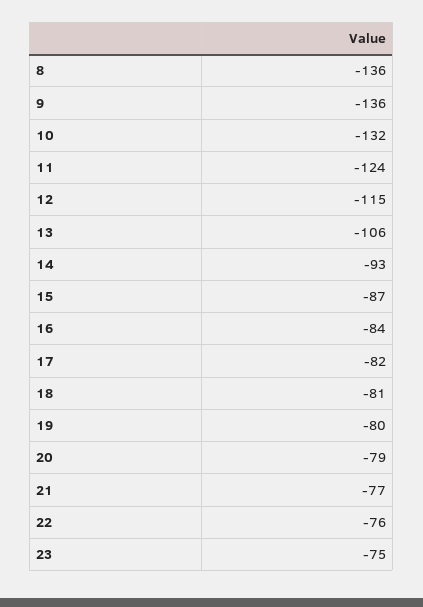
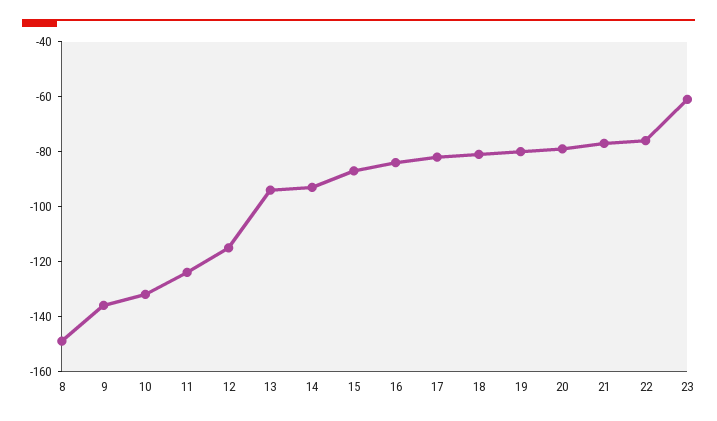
  {
-   "8": -136,
+   "8": -150,
    "9": -136,
    "10": -132,
    "11": -124,
    "12": -115,
-   "13": -106,
+   "13": -95,
    "14": -93,
    "15": -87,
    "16": -84,
    "17": -82,
    "18": -81,
    "19": -80,
    "20": -79,
    "21": -77,
    "22": -76,
-   "23": -75
+   "23": -60
  }

